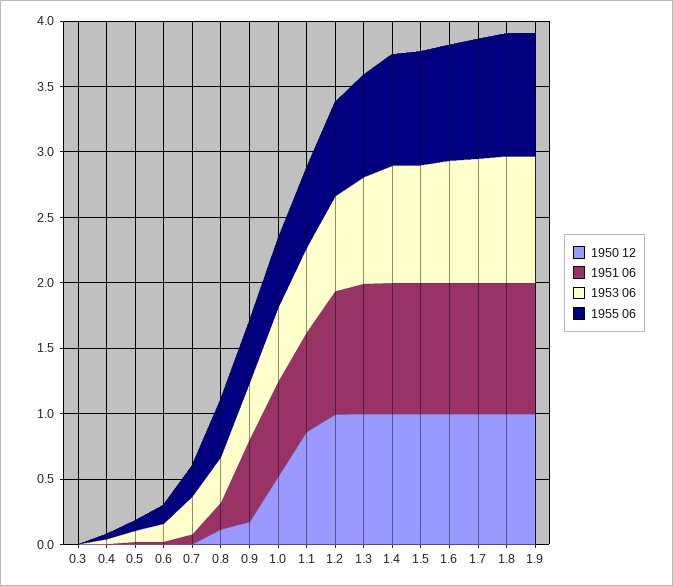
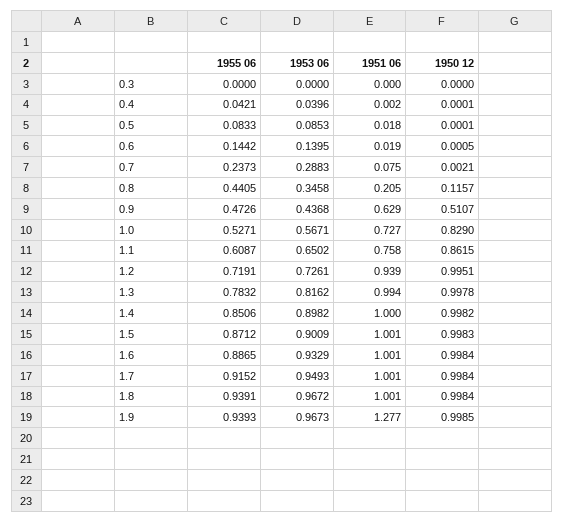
  {
    "1950 12": {
      "0.3": 0,
      "0.4": 0.0001,
      "0.5": 0.0001,
      "0.6": 0.0005,
      "0.7": 0.0021,
      "0.8": 0.1157,
-     "0.9": 0.2,
+     "0.9": 0.5107,
-     "1.0": 0.5,
+     "1.0": 0.829,
      "1.1": 0.8615,
      "1.2": 0.9951,
      "1.3": 0.9978,
      "1.4": 0.9982,
      "1.5": 0.9983,
      "1.6": 0.9984,
      "1.7": 0.9984,
      "1.8": 0.9984,
      "1.9": 0.9985
    },
    "1951 06": {
      "0.3": 0,
      "0.4": 0.002,
      "0.5": 0.018,
      "0.6": 0.019,
      "0.7": 0.075,
      "0.8": 0.205,
      "0.9": 0.629,
      "1.0": 0.727,
      "1.1": 0.758,
      "1.2": 0.939,
      "1.3": 0.994,
      "1.4": 1,
      "1.5": 1.001,
      "1.6": 1.001,
      "1.7": 1.001,
      "1.8": 1.001,
-     "1.9": 1
+     "1.9": 1.277
    },
    "1953 06": {
      "0.3": 0,
      "0.4": 0.0396,
      "0.5": 0.0853,
      "0.6": 0.1395,
      "0.7": 0.2883,
      "0.8": 0.3458,
      "0.9": 0.4368,
      "1.0": 0.5671,
      "1.1": 0.6502,
      "1.2": 0.7261,
      "1.3": 0.8162,
      "1.4": 0.8982,
      "1.5": 0.9009,
      "1.6": 0.9329,
      "1.7": 0.9493,
      "1.8": 0.9672,
      "1.9": 0.9673
    },
    "1955 06": {
      "0.3": 0,
      "0.4": 0.0421,
      "0.5": 0.0833,
      "0.6": 0.1442,
      "0.7": 0.2373,
      "0.8": 0.4405,
      "0.9": 0.4726,
      "1.0": 0.5271,
      "1.1": 0.6087,
      "1.2": 0.7191,
      "1.3": 0.7832,
      "1.4": 0.8506,
      "1.5": 0.8712,
      "1.6": 0.8865,
      "1.7": 0.9152,
      "1.8": 0.9391,
      "1.9": 0.9393
    }
  }

